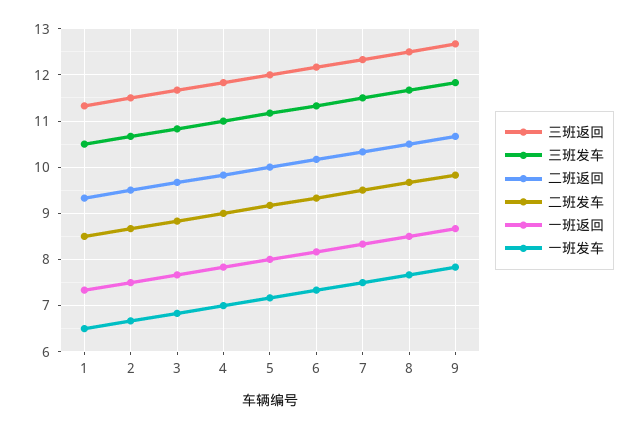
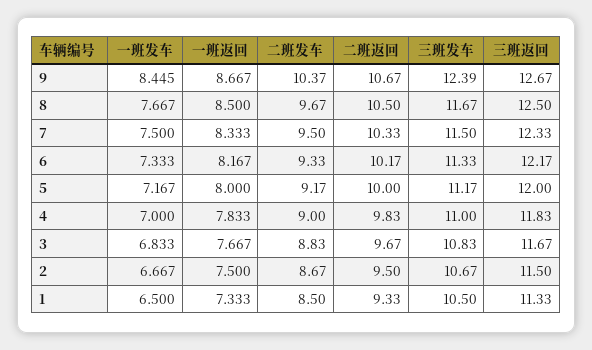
  {
    "三班返回": {
      "1": 11.33,
      "2": 11.5,
      "3": 11.67,
      "4": 11.83,
      "5": 12,
      "6": 12.17,
      "7": 12.33,
      "8": 12.5,
      "9": 12.67
    },
    "三班发车": {
      "1": 10.5,
      "2": 10.67,
      "3": 10.83,
      "4": 11,
      "5": 11.17,
      "6": 11.33,
      "7": 11.5,
      "8": 11.67,
-     "9": 11.8
+     "9": 12.39
    },
    "二班返回": {
      "1": 9.33,
      "2": 9.5,
      "3": 9.67,
      "4": 9.83,
      "5": 10,
      "6": 10.17,
      "7": 10.33,
      "8": 10.5,
      "9": 10.67
    },
    "二班发车": {
      "1": 8.5,
      "2": 8.67,
      "3": 8.83,
      "4": 9,
      "5": 9.17,
      "6": 9.33,
      "7": 9.5,
      "8": 9.67,
-     "9": 9.8
+     "9": 10.37
    },
    "一班返回": {
      "1": 7.333,
      "2": 7.5,
      "3": 7.667,
      "4": 7.833,
      "5": 8,
      "6": 8.167,
      "7": 8.333,
      "8": 8.5,
      "9": 8.667
    },
    "一班发车": {
      "1": 6.5,
      "2": 6.667,
      "3": 6.833,
      "4": 7,
      "5": 7.167,
      "6": 7.333,
      "7": 7.5,
      "8": 7.667,
-     "9": 7.8
+     "9": 8.445
    }
  }

